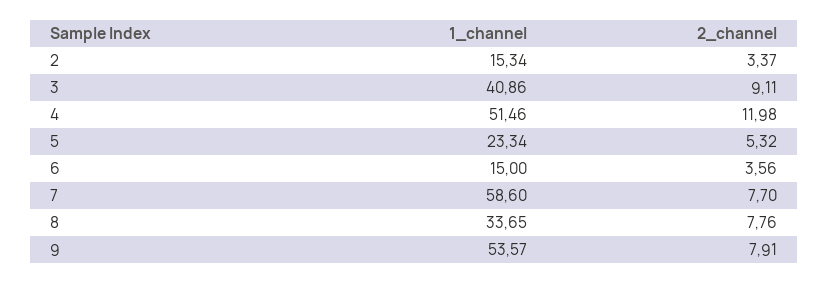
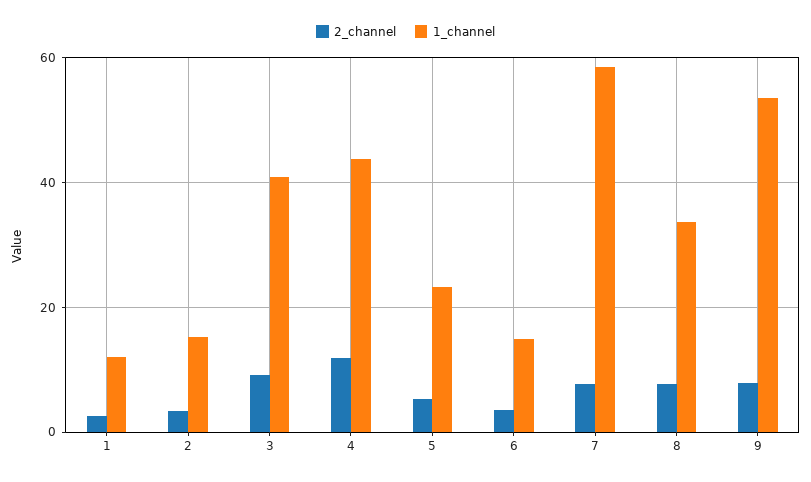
  {
    "1_channel": {
      "2": 15.34,
      "3": 40.86,
-     "4": 51.46,
+     "4": 44,
      "5": 23.34,
      "6": 15,
      "7": 58.6,
      "8": 33.65,
-     "9": 53.57
+     "9": 53.57,
+     "1": 12
    },
    "2_channel": {
      "2": 3.37,
      "3": 9.11,
      "4": 11.98,
      "5": 5.32,
      "6": 3.56,
      "7": 7.7,
      "8": 7.76,
-     "9": 7.91
+     "9": 7.91,
+     "1": 2
    }
  }

